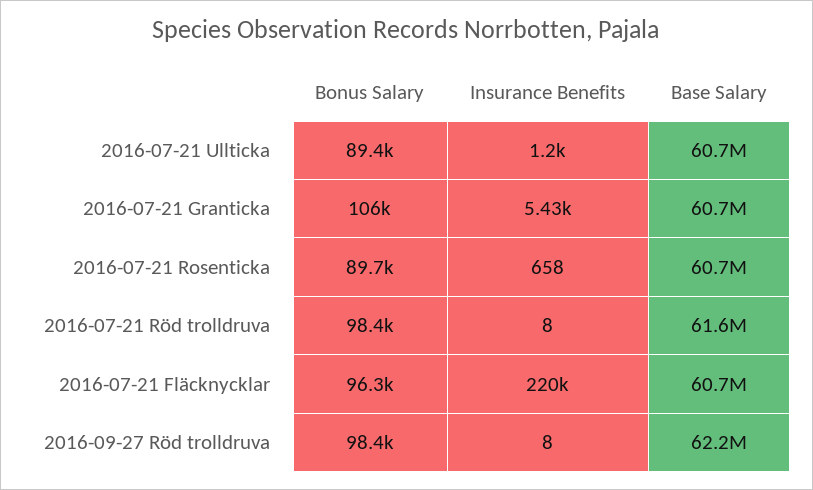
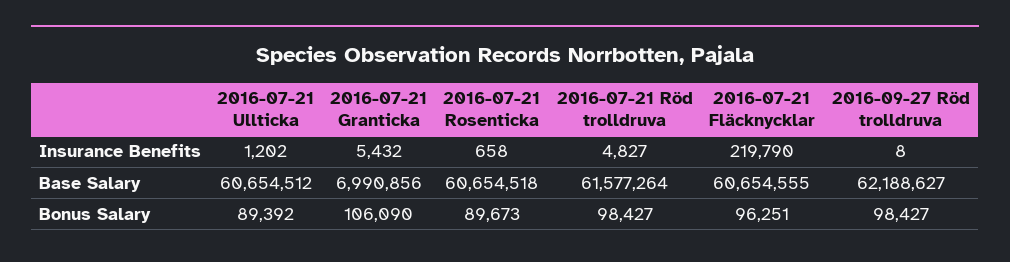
  {
    "Bonus Salary": {
      "2016-07-21 Ullticka": 89392,
      "2016-07-21 Granticka": 106090,
      "2016-07-21 Rosenticka": 89673,
      "2016-07-21 Röd trolldruva": 98427,
      "2016-07-21 Fläcknycklar": 96251,
      "2016-09-27 Röd trolldruva": 98427
    },
    "Insurance Benefits": {
      "2016-07-21 Ullticka": 1202,
      "2016-07-21 Granticka": 5432,
      "2016-07-21 Rosenticka": 658,
-     "2016-07-21 Röd trolldruva": 8,
+     "2016-07-21 Röd trolldruva": 4827,
      "2016-07-21 Fläcknycklar": 219790,
      "2016-09-27 Röd trolldruva": 8
    },
    "Base Salary": {
      "2016-07-21 Ullticka": 60654512,
-     "2016-07-21 Granticka": 60700000,
+     "2016-07-21 Granticka": 6990856,
      "2016-07-21 Rosenticka": 60654518,
      "2016-07-21 Röd trolldruva": 61577264,
      "2016-07-21 Fläcknycklar": 60654555,
      "2016-09-27 Röd trolldruva": 62188627
    }
  }

